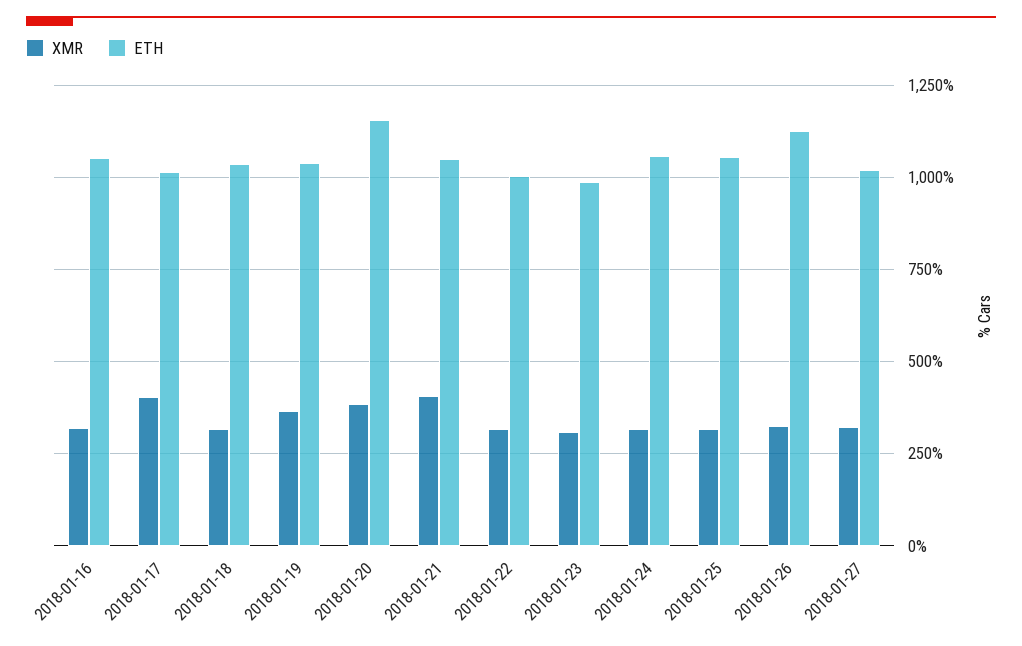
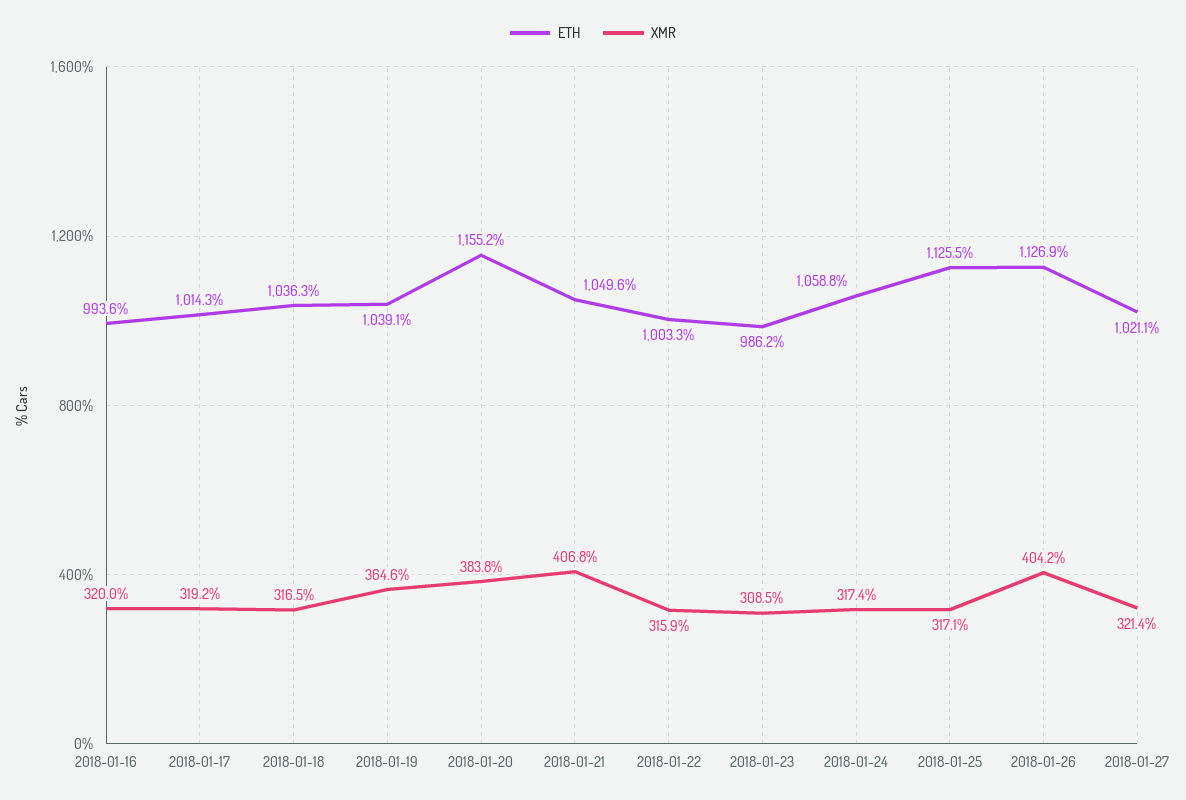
  {
    "XMR": {
      "2018-01-16": 320,
-     "2018-01-17": 400,
+     "2018-01-17": 319.2,
      "2018-01-18": 316.5,
      "2018-01-19": 364.6,
      "2018-01-20": 383.8,
      "2018-01-21": 406.8,
      "2018-01-22": 315.9,
      "2018-01-23": 308.5,
      "2018-01-24": 317.4,
      "2018-01-25": 317.1,
-     "2018-01-26": 325,
+     "2018-01-26": 404.2,
      "2018-01-27": 321.4
    },
    "ETH": {
-     "2018-01-16": 1050,
+     "2018-01-16": 993.6,
      "2018-01-17": 1014.3,
      "2018-01-18": 1036.3,
      "2018-01-19": 1039.1,
      "2018-01-20": 1155.2,
      "2018-01-21": 1049.6,
      "2018-01-22": 1003.3,
      "2018-01-23": 986.2,
      "2018-01-24": 1058.8,
-     "2018-01-25": 1050,
+     "2018-01-25": 1125.5,
      "2018-01-26": 1126.9,
      "2018-01-27": 1021.1
    }
  }

